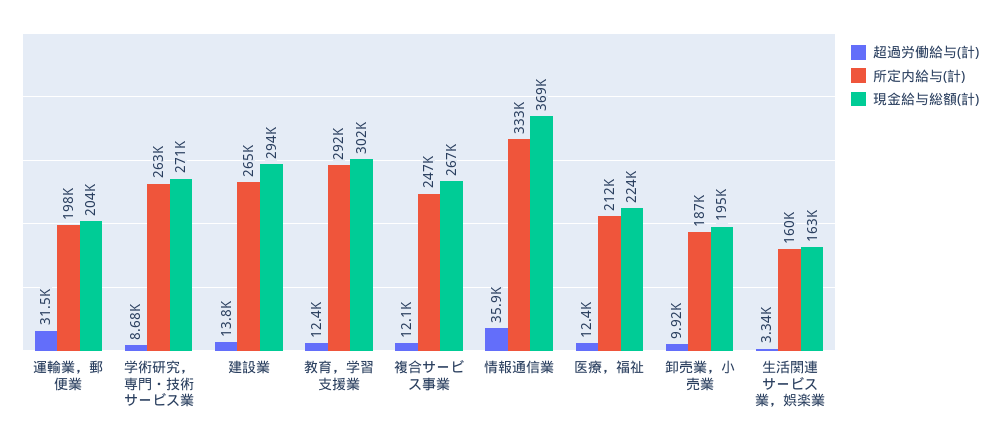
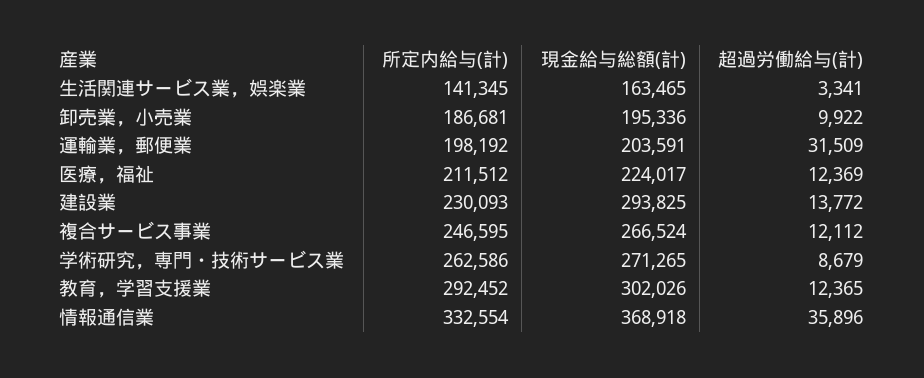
  {
    "超過労働給与(計)": {
      "運輸業，郵便業": 31509,
      "学術研究，専門・技術サービス業": 8679,
      "建設業": 13772,
      "教育，学習支援業": 12365,
      "複合サービス事業": 12112,
      "情報通信業": 35896,
      "医療，福祉": 12369,
      "卸売業，小売業": 9922,
      "生活関連サービス業，娯楽業": 3341
    },
    "所定内給与(計)": {
      "運輸業，郵便業": 198192,
      "学術研究，専門・技術サービス業": 262586,
-     "建設業": 265000,
+     "建設業": 230093,
      "教育，学習支援業": 292452,
      "複合サービス事業": 246595,
      "情報通信業": 332554,
      "医療，福祉": 211512,
      "卸売業，小売業": 186681,
-     "生活関連サービス業，娯楽業": 160000
+     "生活関連サービス業，娯楽業": 141345
    },
    "現金給与総額(計)": {
      "運輸業，郵便業": 203591,
      "学術研究，専門・技術サービス業": 271265,
      "建設業": 293825,
      "教育，学習支援業": 302026,
      "複合サービス事業": 266524,
      "情報通信業": 368918,
      "医療，福祉": 224017,
      "卸売業，小売業": 195336,
      "生活関連サービス業，娯楽業": 163465
    }
  }

